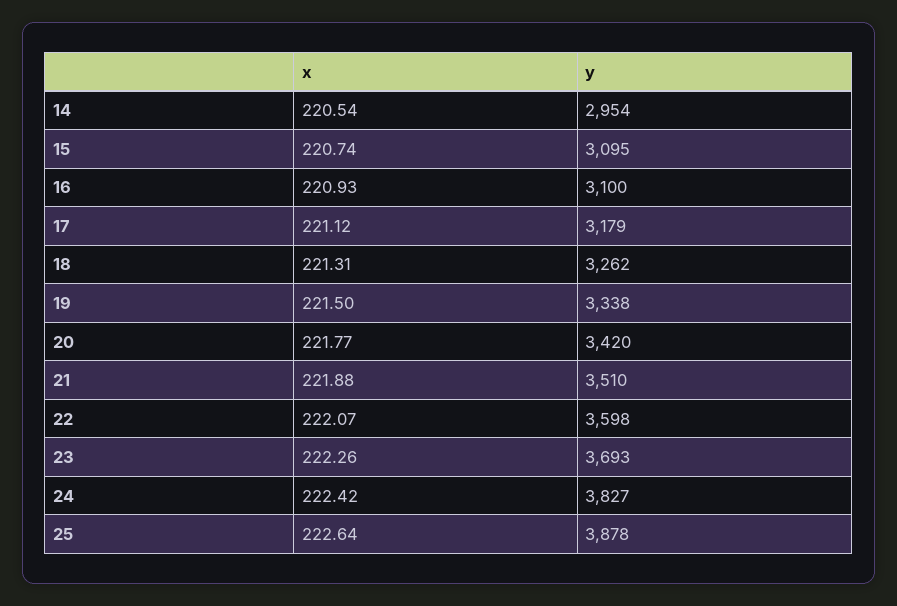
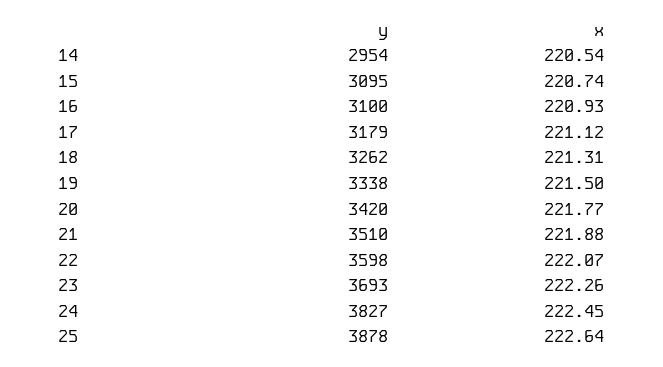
  {
    "x": {
      "14": 220.54,
      "15": 220.74,
      "16": 220.93,
      "17": 221.12,
      "18": 221.31,
      "19": 221.5,
      "20": 221.77,
      "21": 221.88,
      "22": 222.07,
      "23": 222.26,
-     "24": 222.42,
+     "24": 222.45,
      "25": 222.64
    },
    "y": {
      "14": 2954,
      "15": 3095,
      "16": 3100,
      "17": 3179,
      "18": 3262,
      "19": 3338,
      "20": 3420,
      "21": 3510,
      "22": 3598,
      "23": 3693,
      "24": 3827,
      "25": 3878
    }
  }

